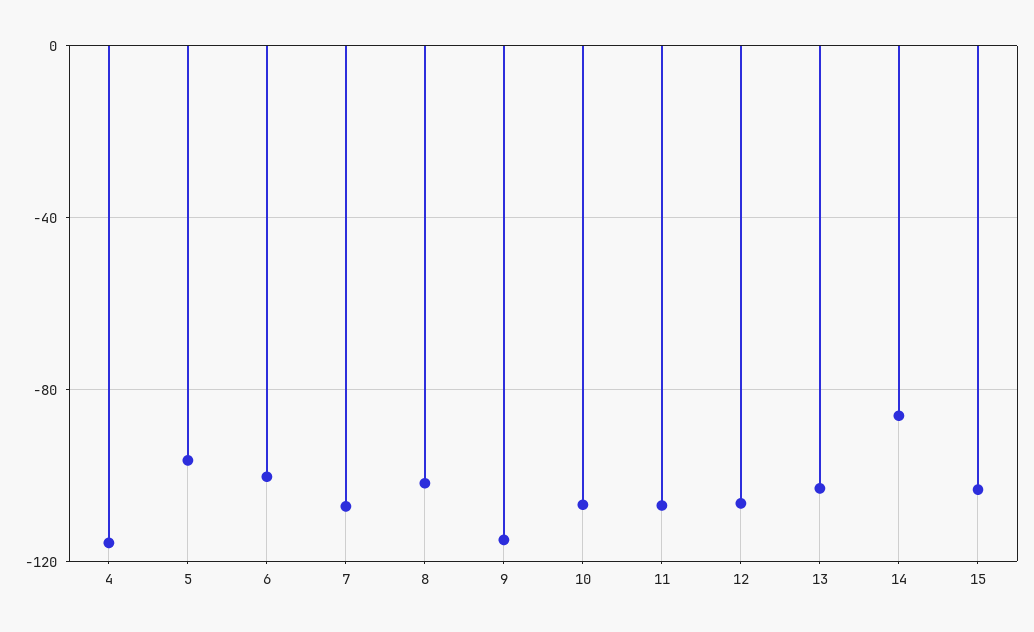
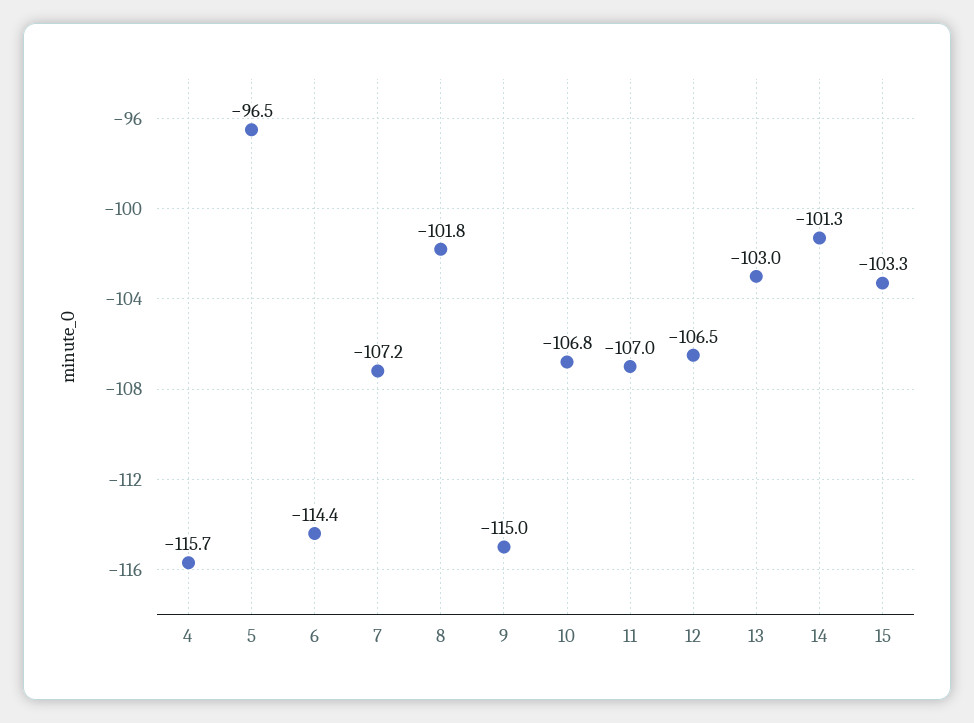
  {
    "4": -115.7,
    "5": -96.5,
-   "6": -100,
+   "6": -114.4,
    "7": -107.2,
    "8": -101.8,
    "9": -115,
    "10": -106.8,
    "11": -107,
    "12": -106.5,
    "13": -103,
-   "14": -85,
+   "14": -101.3,
    "15": -103.3
  }

